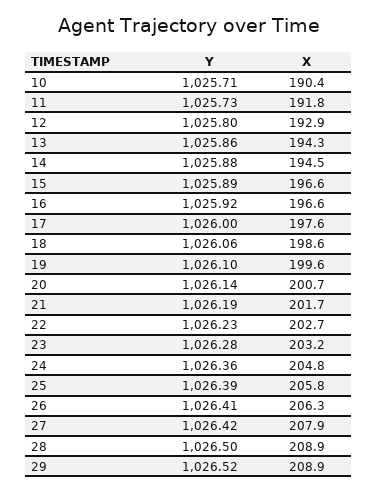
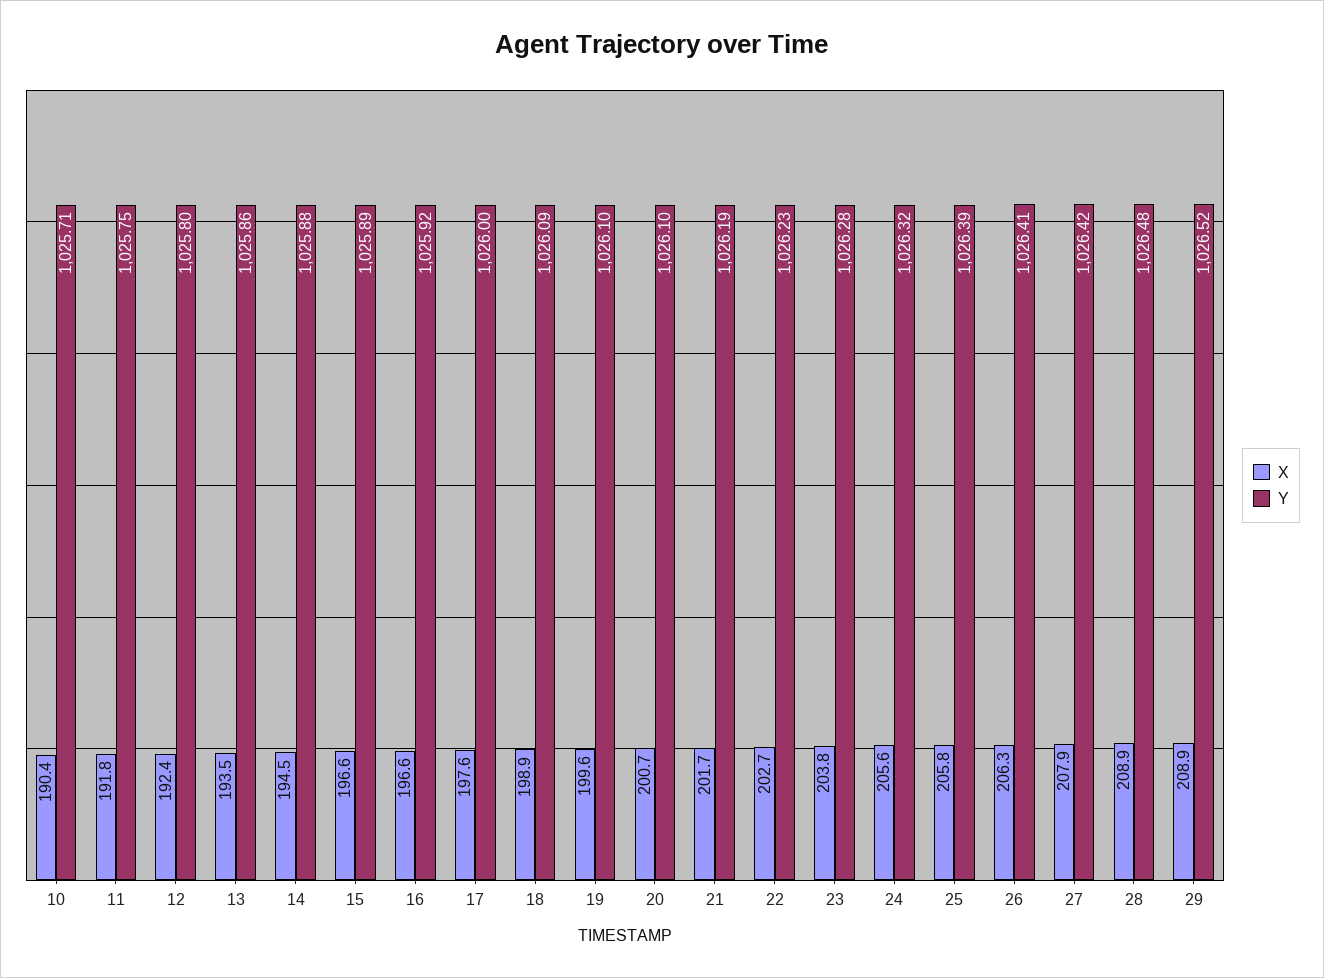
  {
    "Y": {
      "10": 1025.71,
-     "11": 1025.73,
+     "11": 1025.75,
      "12": 1025.8,
      "13": 1025.86,
      "14": 1025.88,
      "15": 1025.89,
      "16": 1025.92,
      "17": 1026,
-     "18": 1026.06,
+     "18": 1026.09,
      "19": 1026.1,
-     "20": 1026.14,
+     "20": 1026.1,
      "21": 1026.19,
      "22": 1026.23,
      "23": 1026.28,
-     "24": 1026.36,
+     "24": 1026.32,
      "25": 1026.39,
      "26": 1026.41,
      "27": 1026.42,
-     "28": 1026.5,
+     "28": 1026.48,
      "29": 1026.52
    },
    "X": {
      "10": 190.4,
      "11": 191.8,
-     "12": 192.9,
+     "12": 192.4,
-     "13": 194.3,
+     "13": 193.5,
      "14": 194.5,
      "15": 196.6,
      "16": 196.6,
      "17": 197.6,
-     "18": 198.6,
+     "18": 198.9,
      "19": 199.6,
      "20": 200.7,
      "21": 201.7,
      "22": 202.7,
-     "23": 203.2,
+     "23": 203.8,
-     "24": 204.8,
+     "24": 205.6,
      "25": 205.8,
      "26": 206.3,
      "27": 207.9,
      "28": 208.9,
      "29": 208.9
    }
  }

